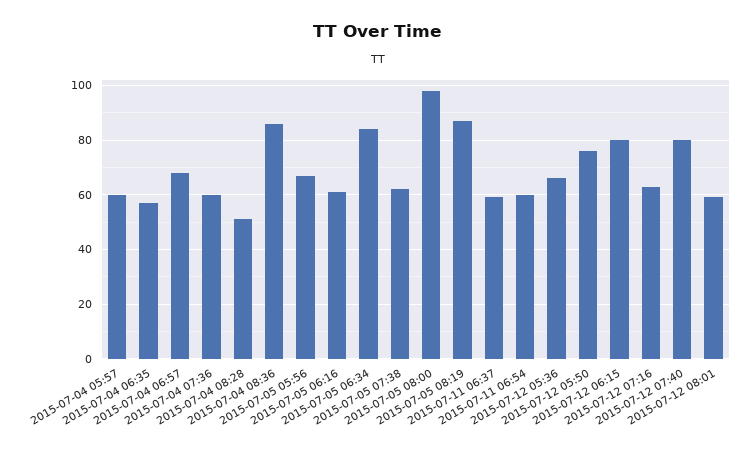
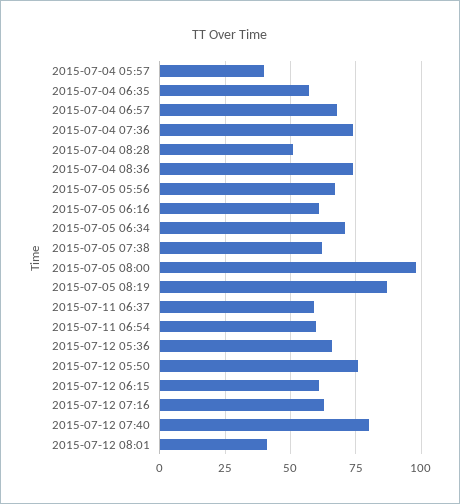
  {
-   "2015-07-04 05:57": 60,
+   "2015-07-04 05:57": 40,
    "2015-07-04 06:35": 55,
    "2015-07-04 06:57": 70,
-   "2015-07-04 07:36": 60,
+   "2015-07-04 07:36": 75,
    "2015-07-04 08:28": 50,
-   "2015-07-04 08:36": 85,
+   "2015-07-04 08:36": 75,
    "2015-07-05 05:56": 65,
    "2015-07-05 06:16": 60,
-   "2015-07-05 06:34": 85,
+   "2015-07-05 06:34": 70,
    "2015-07-05 07:38": 60,
    "2015-07-05 08:00": 100,
    "2015-07-05 08:19": 85,
    "2015-07-11 06:37": 60,
    "2015-07-11 06:54": 60,
    "2015-07-12 05:36": 65,
    "2015-07-12 05:50": 75,
-   "2015-07-12 06:15": 80,
+   "2015-07-12 06:15": 60,
    "2015-07-12 07:16": 65,
    "2015-07-12 07:40": 80,
-   "2015-07-12 08:01": 60
+   "2015-07-12 08:01": 40
  }

